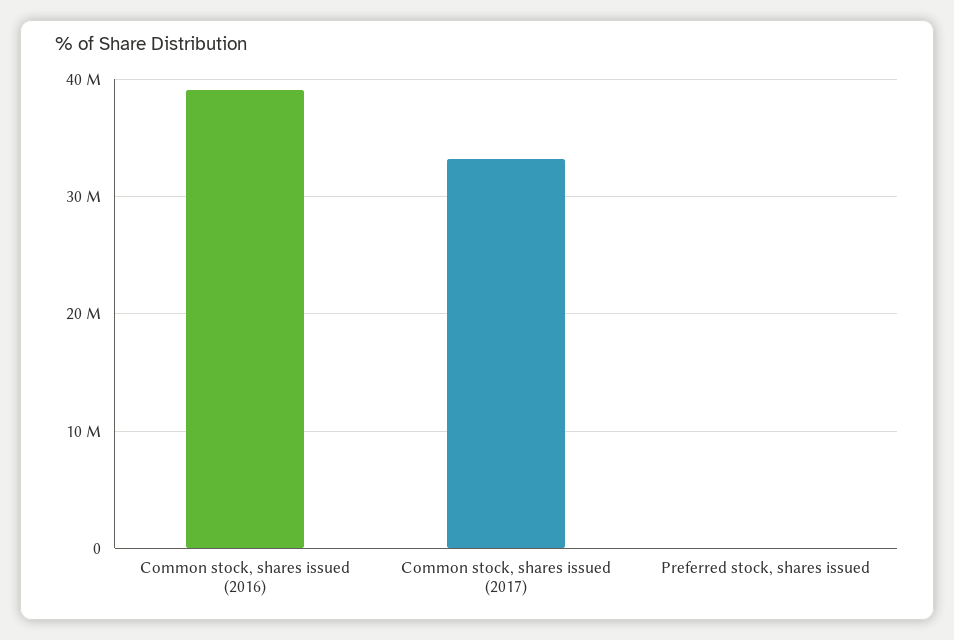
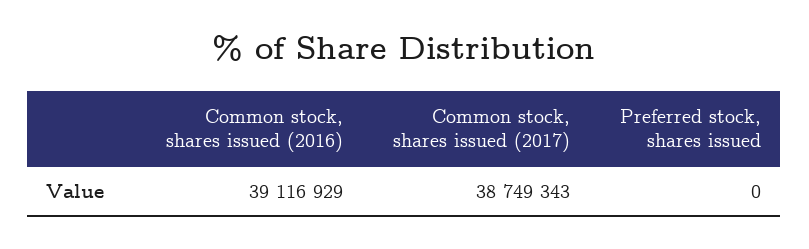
  {
    "Common stock, shares issued (2016)": 39116929,
-   "Common stock, shares issued (2017)": 33000000,
+   "Common stock, shares issued (2017)": 38749343,
    "Preferred stock, shares issued": 0
  }

